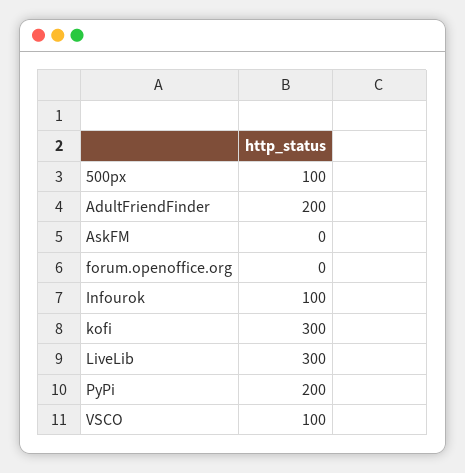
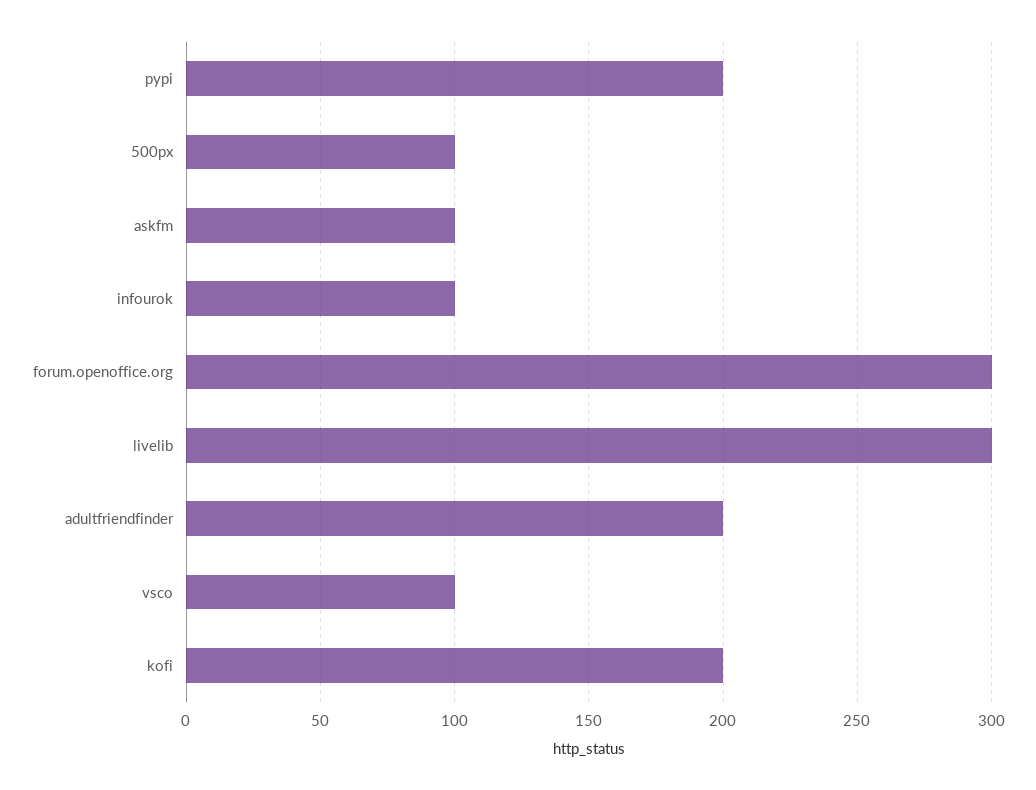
  {
    "500px": 100,
    "AdultFriendFinder": 200,
-   "AskFM": 0,
+   "AskFM": 100,
-   "forum.openoffice.org": 0,
+   "forum.openoffice.org": 300,
    "Infourok": 100,
-   "kofi": 300,
+   "kofi": 200,
    "LiveLib": 300,
    "PyPi": 200,
    "VSCO": 100
  }

